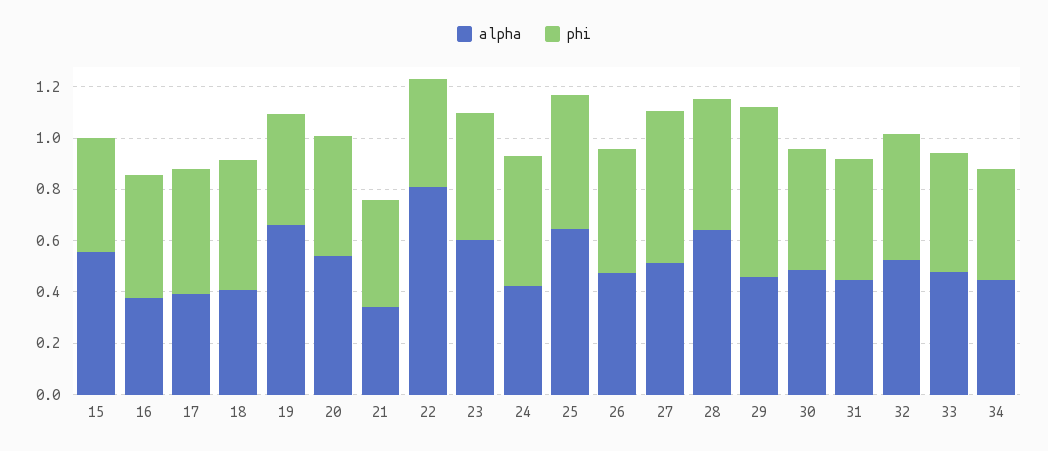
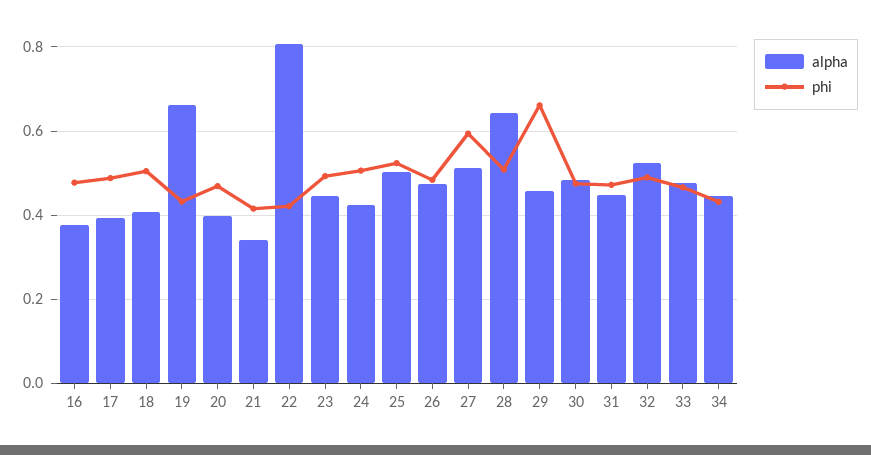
  {
    "alpha": {
-     "15": 0.55,
      "16": 0.38,
      "17": 0.4,
      "18": 0.4,
      "19": 0.66,
-     "20": 0.55,
+     "20": 0.4,
      "21": 0.34,
      "22": 0.8,
-     "23": 0.6,
+     "23": 0.44,
      "24": 0.42,
-     "25": 0.65,
+     "25": 0.5,
      "26": 0.48,
      "27": 0.52,
      "28": 0.64,
      "29": 0.46,
      "30": 0.48,
      "31": 0.44,
      "32": 0.52,
      "33": 0.48,
      "34": 0.44
    },
    "phi": {
-     "15": 0.45,
      "16": 0.48,
      "17": 0.48,
      "18": 0.5,
      "19": 0.44,
      "20": 0.46,
      "21": 0.42,
      "22": 0.42,
      "23": 0.5,
      "24": 0.5,
      "25": 0.52,
      "26": 0.48,
      "27": 0.6,
      "28": 0.5,
      "29": 0.66,
      "30": 0.48,
      "31": 0.48,
      "32": 0.48,
      "33": 0.46,
      "34": 0.44
    }
  }

